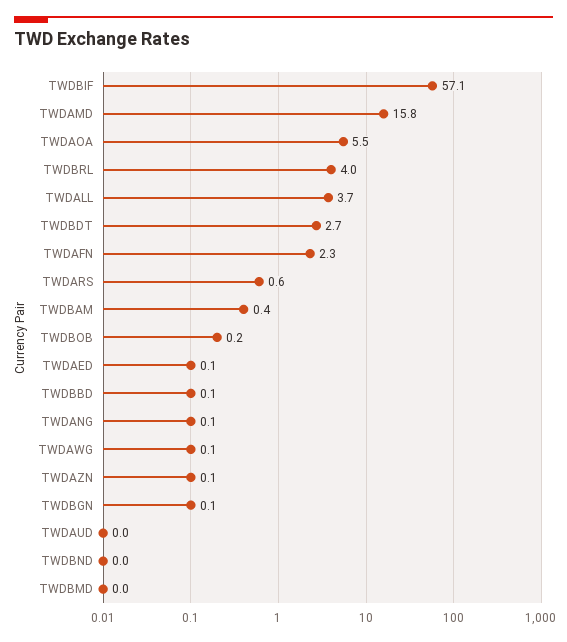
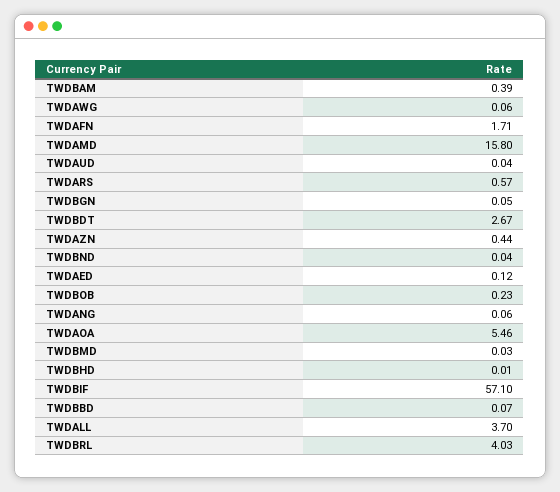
  {
    "TWDBIF": 57.1,
    "TWDAMD": 15.8,
    "TWDAOA": 5.46,
    "TWDBRL": 4.03,
    "TWDALL": 3.7,
    "TWDBDT": 2.67,
-   "TWDAFN": 2.3,
+   "TWDAFN": 1.71,
    "TWDARS": 0.57,
    "TWDBAM": 0.39,
    "TWDBOB": 0.23,
    "TWDAED": 0.12,
    "TWDBBD": 0.07,
    "TWDANG": 0.06,
    "TWDAWG": 0.06,
-   "TWDAZN": 0.1,
+   "TWDAZN": 0.44,
    "TWDBGN": 0.05,
    "TWDAUD": 0.04,
    "TWDBND": 0.04,
-   "TWDBMD": 0.03
+   "TWDBMD": 0.03,
+   "TWDBHD": 0.01
  }

